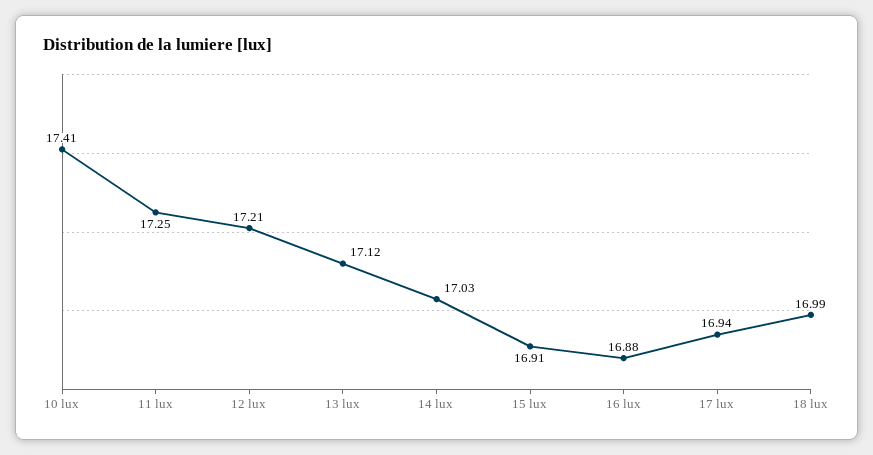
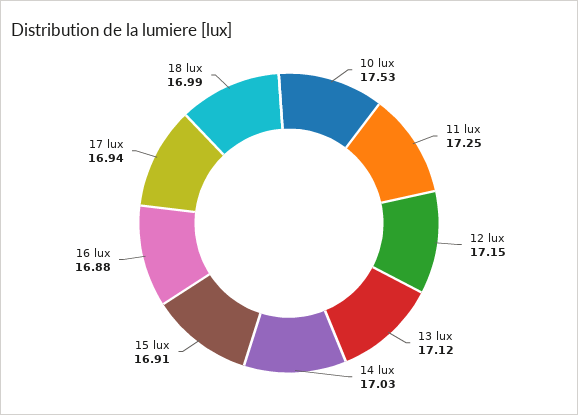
  {
-   "10 lux": 17.41,
+   "10 lux": 17.53,
    "11 lux": 17.25,
-   "12 lux": 17.21,
+   "12 lux": 17.15,
    "13 lux": 17.12,
    "14 lux": 17.03,
    "15 lux": 16.91,
    "16 lux": 16.88,
    "17 lux": 16.94,
    "18 lux": 16.99
  }

